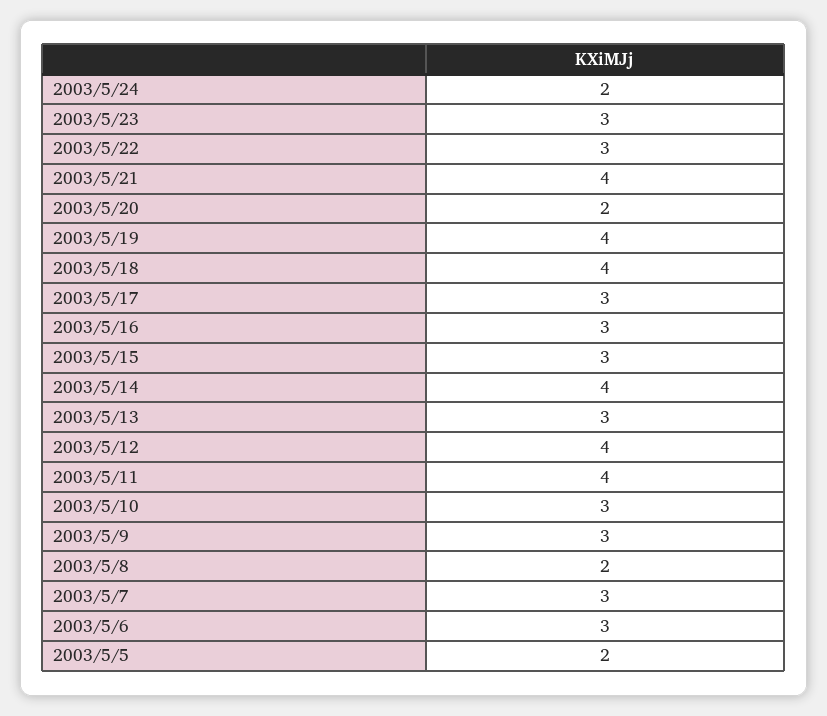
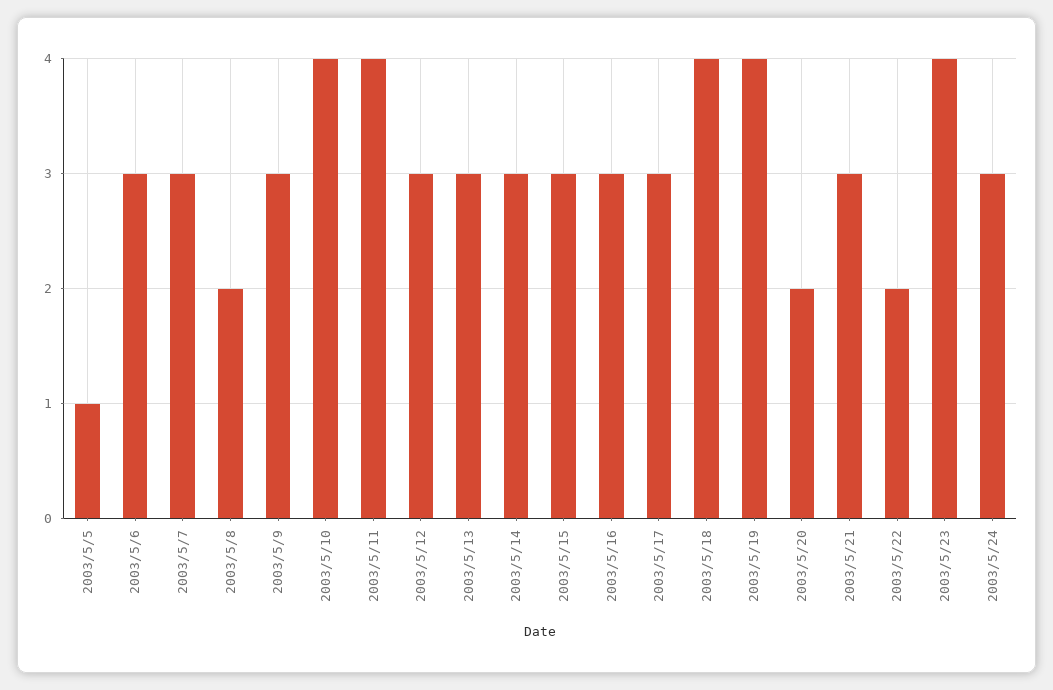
  {
-   "2003/5/24": 2,
+   "2003/5/24": 3,
-   "2003/5/23": 3,
+   "2003/5/23": 4,
-   "2003/5/22": 3,
+   "2003/5/22": 2,
-   "2003/5/21": 4,
+   "2003/5/21": 3,
    "2003/5/20": 2,
    "2003/5/19": 4,
    "2003/5/18": 4,
    "2003/5/17": 3,
    "2003/5/16": 3,
    "2003/5/15": 3,
-   "2003/5/14": 4,
+   "2003/5/14": 3,
    "2003/5/13": 3,
-   "2003/5/12": 4,
+   "2003/5/12": 3,
    "2003/5/11": 4,
-   "2003/5/10": 3,
+   "2003/5/10": 4,
    "2003/5/9": 3,
    "2003/5/8": 2,
    "2003/5/7": 3,
    "2003/5/6": 3,
-   "2003/5/5": 2
+   "2003/5/5": 1
  }

